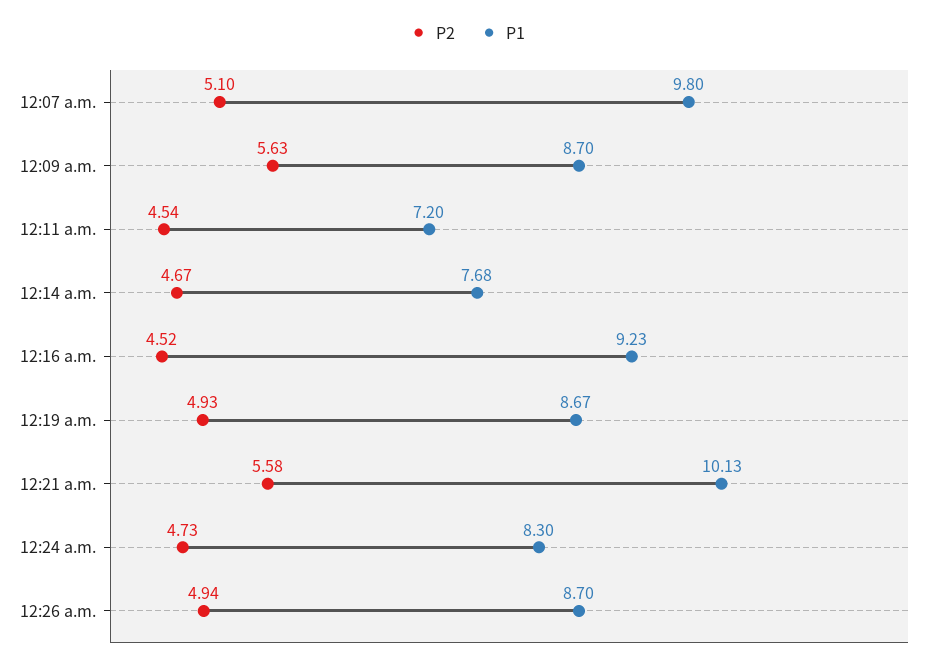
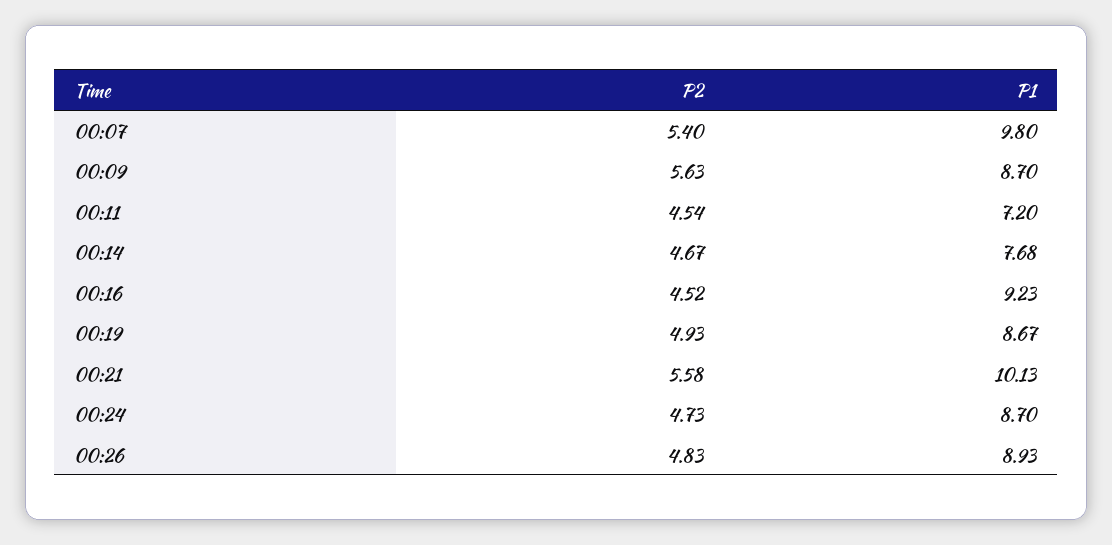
  {
    "P2": {
-     "12:07 a.m.": 5.1,
+     "12:07 a.m.": 5.4,
      "12:09 a.m.": 5.63,
      "12:11 a.m.": 4.54,
      "12:14 a.m.": 4.67,
      "12:16 a.m.": 4.52,
      "12:19 a.m.": 4.93,
      "12:21 a.m.": 5.58,
      "12:24 a.m.": 4.73,
-     "12:26 a.m.": 4.94
+     "12:26 a.m.": 4.83
    },
    "P1": {
      "12:07 a.m.": 9.8,
      "12:09 a.m.": 8.7,
      "12:11 a.m.": 7.2,
      "12:14 a.m.": 7.68,
      "12:16 a.m.": 9.23,
      "12:19 a.m.": 8.67,
      "12:21 a.m.": 10.13,
-     "12:24 a.m.": 8.3,
+     "12:24 a.m.": 8.7,
-     "12:26 a.m.": 8.7
+     "12:26 a.m.": 8.93
    }
  }

